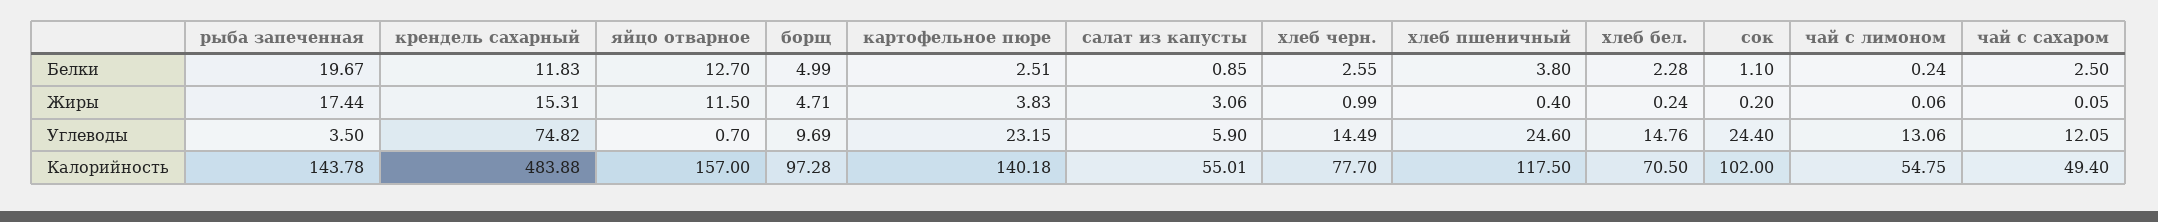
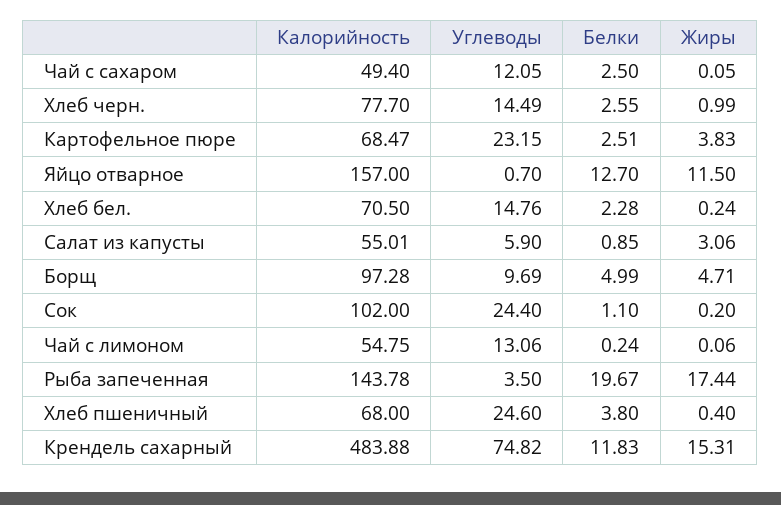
  {
    "рыба запеченная": {
      "Белки": 19.67,
      "Жиры": 17.44,
      "Углеводы": 3.5,
      "Калорийность": 143.78
    },
    "крендель сахарный": {
      "Белки": 11.83,
      "Жиры": 15.31,
      "Углеводы": 74.82,
      "Калорийность": 483.88
    },
    "яйцо отварное": {
      "Белки": 12.7,
      "Жиры": 11.5,
      "Углеводы": 0.7,
      "Калорийность": 157
    },
    "борщ": {
      "Белки": 4.99,
      "Жиры": 4.71,
      "Углеводы": 9.69,
      "Калорийность": 97.28
    },
    "картофельное пюре": {
      "Белки": 2.51,
      "Жиры": 3.83,
      "Углеводы": 23.15,
-     "Калорийность": 140.18
+     "Калорийность": 68.47
    },
    "салат из капусты": {
      "Белки": 0.85,
      "Жиры": 3.06,
      "Углеводы": 5.9,
      "Калорийность": 55.01
    },
    "хлеб черн.": {
      "Белки": 2.55,
      "Жиры": 0.99,
      "Углеводы": 14.49,
      "Калорийность": 77.7
    },
    "хлеб пшеничный": {
      "Белки": 3.8,
      "Жиры": 0.4,
      "Углеводы": 24.6,
-     "Калорийность": 117.5
+     "Калорийность": 68
    },
    "хлеб бел.": {
      "Белки": 2.28,
      "Жиры": 0.24,
      "Углеводы": 14.76,
      "Калорийность": 70.5
    },
    "сок": {
      "Белки": 1.1,
      "Жиры": 0.2,
      "Углеводы": 24.4,
      "Калорийность": 102
    },
    "чай с лимоном": {
      "Белки": 0.24,
      "Жиры": 0.06,
      "Углеводы": 13.06,
      "Калорийность": 54.75
    },
    "чай с сахаром": {
      "Белки": 2.5,
      "Жиры": 0.05,
      "Углеводы": 12.05,
      "Калорийность": 49.4
    }
  }

